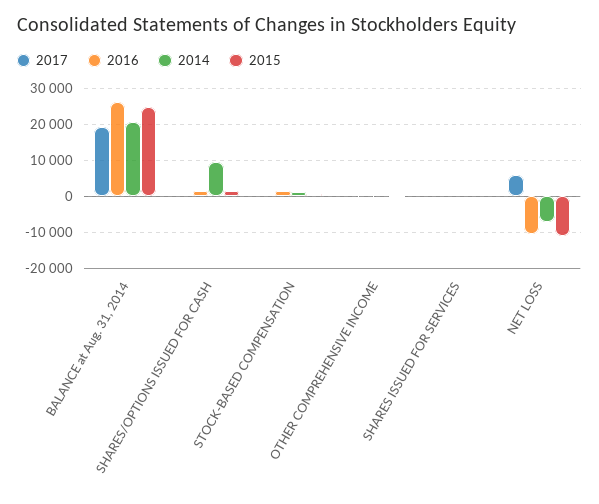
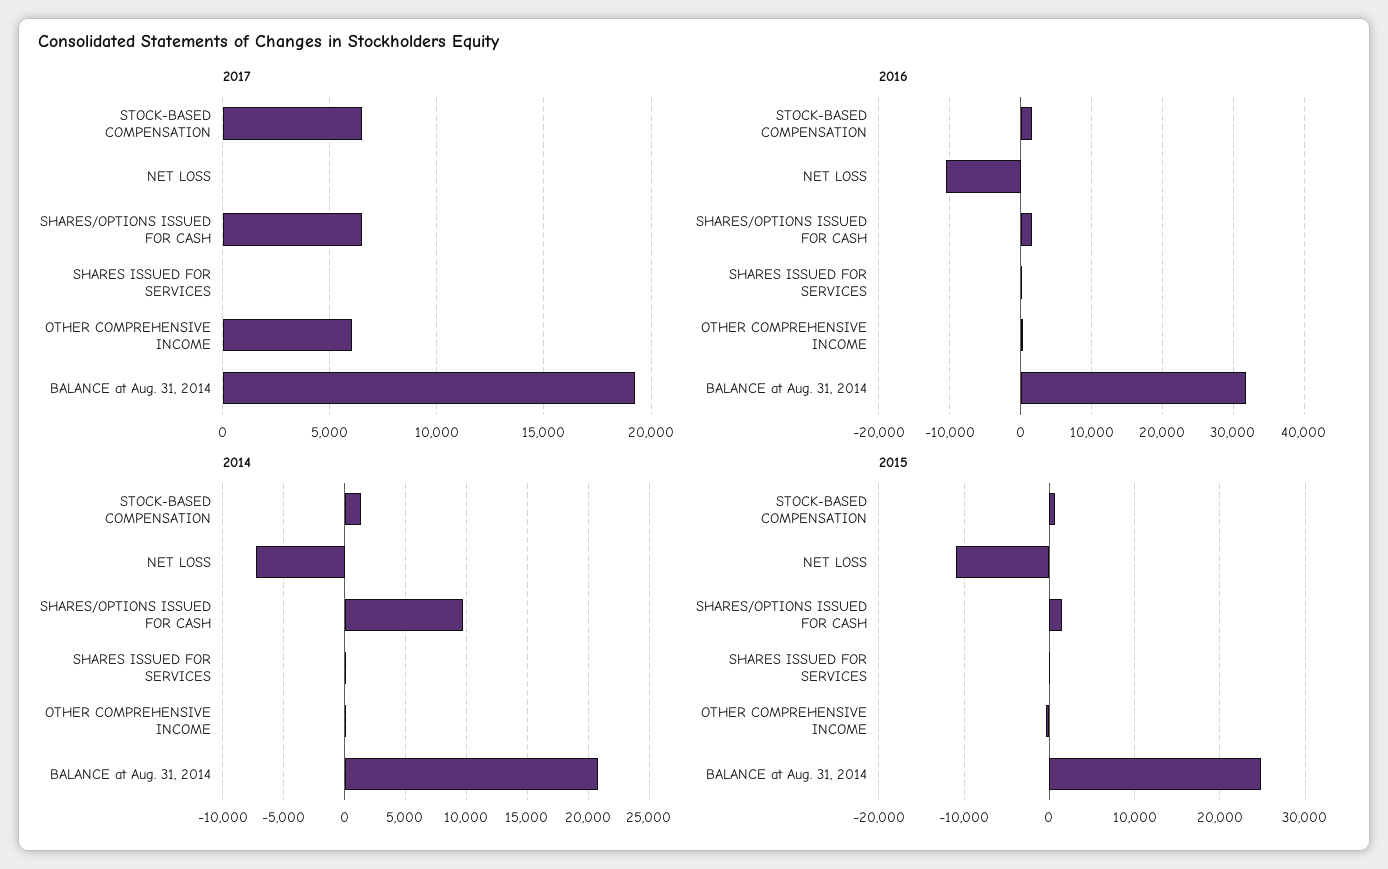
  {
    "2017": {
      "BALANCE at Aug. 31, 2014": 19000,
-     "SHARES/OPTIONS ISSUED FOR CASH": 0,
+     "SHARES/OPTIONS ISSUED FOR CASH": 6500,
-     "STOCK-BASED COMPENSATION": 0,
+     "STOCK-BASED COMPENSATION": 6500,
-     "OTHER COMPREHENSIVE INCOME": 0,
+     "OTHER COMPREHENSIVE INCOME": 6000,
      "SHARES ISSUED FOR SERVICES": 0,
-     "NET LOSS": 6000
+     "NET LOSS": 0
    },
    "2016": {
-     "BALANCE at Aug. 31, 2014": 26000,
+     "BALANCE at Aug. 31, 2014": 32000,
      "SHARES/OPTIONS ISSUED FOR CASH": 2000,
      "STOCK-BASED COMPENSATION": 2000,
      "OTHER COMPREHENSIVE INCOME": 0,
      "SHARES ISSUED FOR SERVICES": 0,
      "NET LOSS": -10000
    },
    "2014": {
      "BALANCE at Aug. 31, 2014": 21000,
      "SHARES/OPTIONS ISSUED FOR CASH": 9500,
      "STOCK-BASED COMPENSATION": 1500,
      "OTHER COMPREHENSIVE INCOME": 0,
      "SHARES ISSUED FOR SERVICES": 0,
      "NET LOSS": -7000
    },
    "2015": {
      "BALANCE at Aug. 31, 2014": 25000,
      "SHARES/OPTIONS ISSUED FOR CASH": 1000,
      "STOCK-BASED COMPENSATION": 1000,
      "OTHER COMPREHENSIVE INCOME": 0,
      "SHARES ISSUED FOR SERVICES": 0,
      "NET LOSS": -11000
    }
  }

